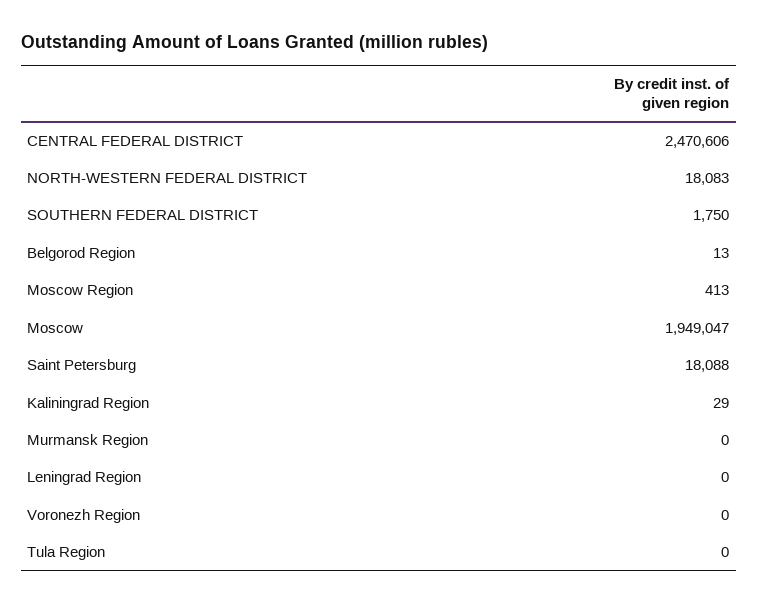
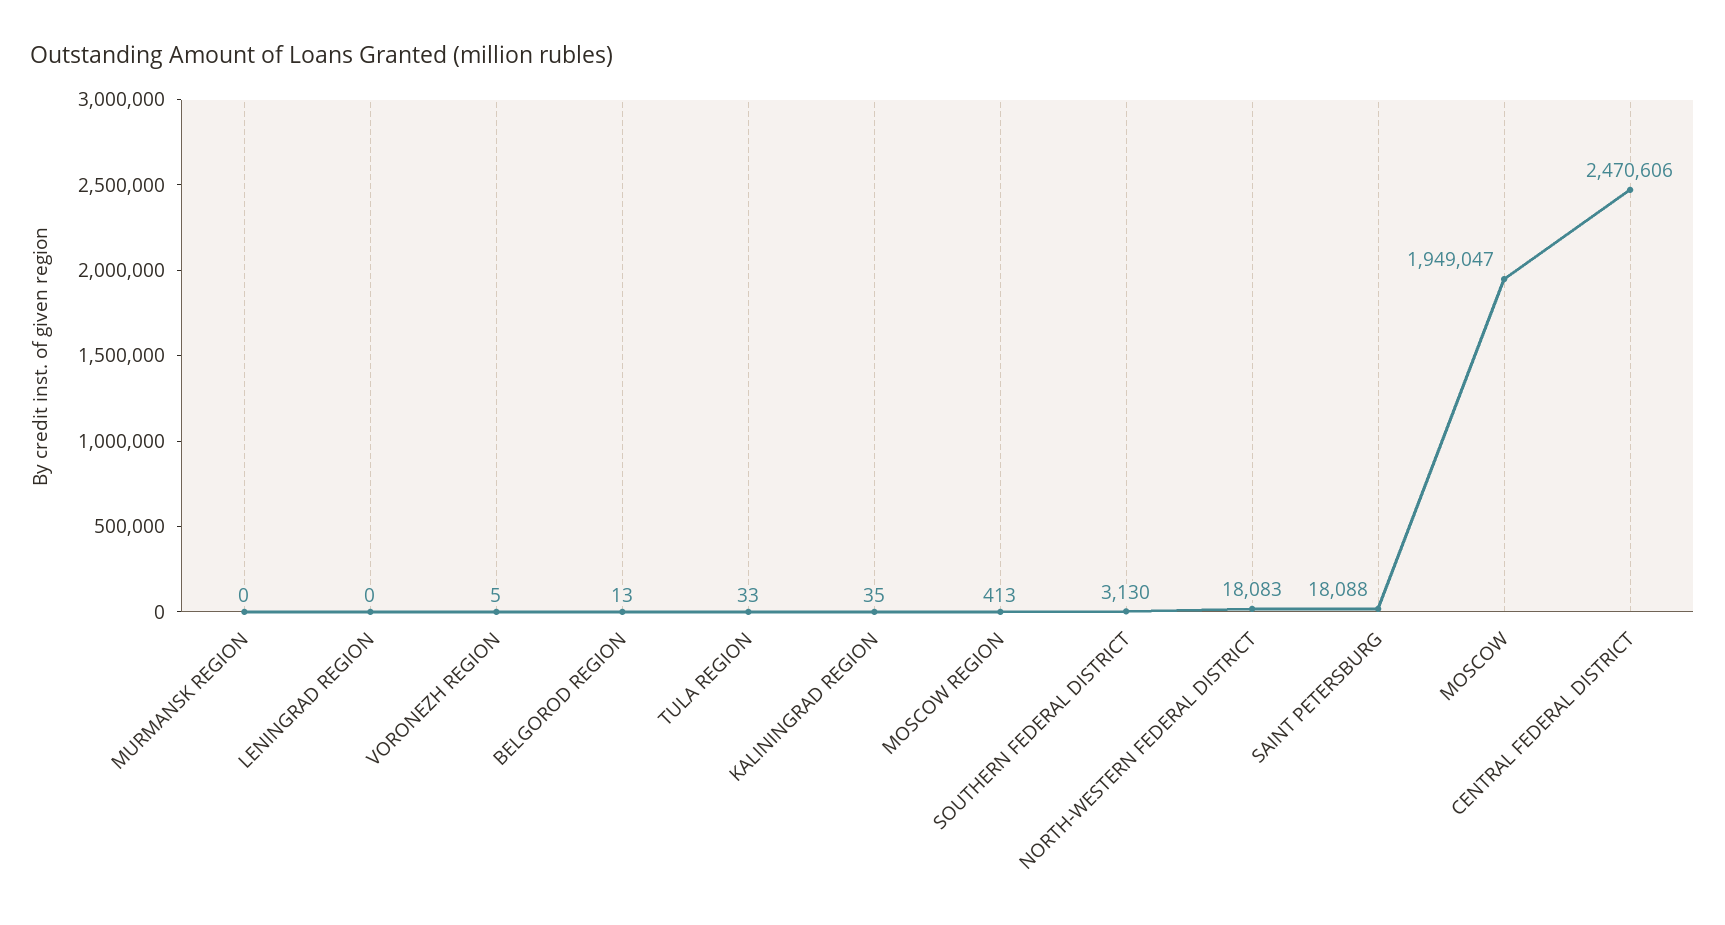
  {
    "CENTRAL FEDERAL DISTRICT": 2470606,
    "NORTH-WESTERN FEDERAL DISTRICT": 18083,
-   "SOUTHERN FEDERAL DISTRICT": 1750,
+   "SOUTHERN FEDERAL DISTRICT": 3130,
    "Belgorod Region": 13,
    "Moscow Region": 413,
    "Moscow": 1949047,
    "Saint Petersburg": 18088,
-   "Kaliningrad Region": 29,
+   "Kaliningrad Region": 35,
    "Murmansk Region": 0,
    "Leningrad Region": 0,
-   "Voronezh Region": 0,
+   "Voronezh Region": 5,
-   "Tula Region": 0
+   "Tula Region": 33
  }

